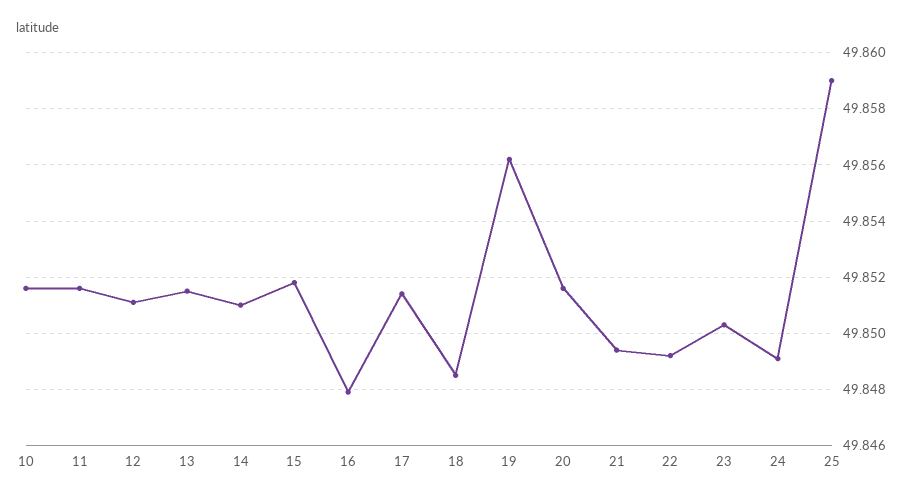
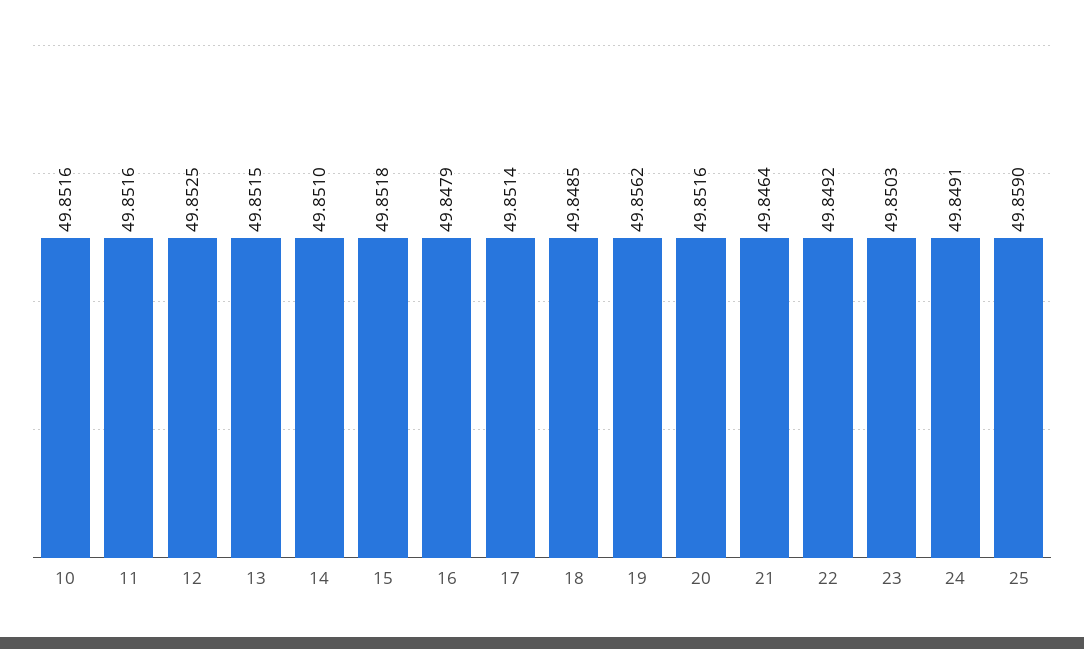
  {
    "10": 49.8516,
    "11": 49.8516,
-   "12": 49.851,
+   "12": 49.8525,
    "13": 49.8515,
    "14": 49.851,
    "15": 49.8518,
    "16": 49.8479,
    "17": 49.8514,
    "18": 49.8485,
    "19": 49.8562,
    "20": 49.8516,
-   "21": 49.8495,
+   "21": 49.8464,
    "22": 49.8492,
    "23": 49.8503,
    "24": 49.8491,
    "25": 49.859
  }

